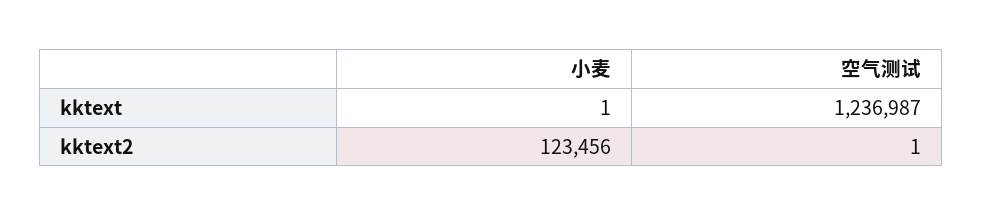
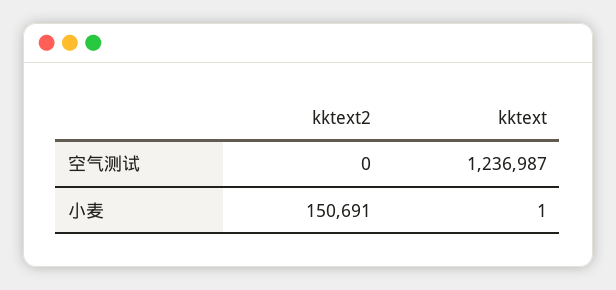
  {
    "小麦": {
      "kktext": 1,
-     "kktext2": 123456
+     "kktext2": 150691
    },
    "空气测试": {
      "kktext": 1236987,
-     "kktext2": 1
+     "kktext2": 0
    }
  }

